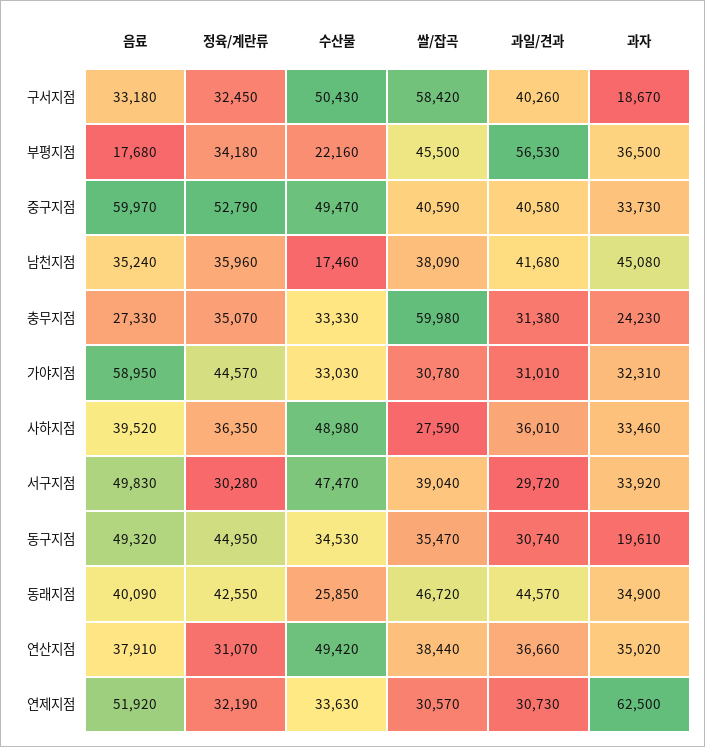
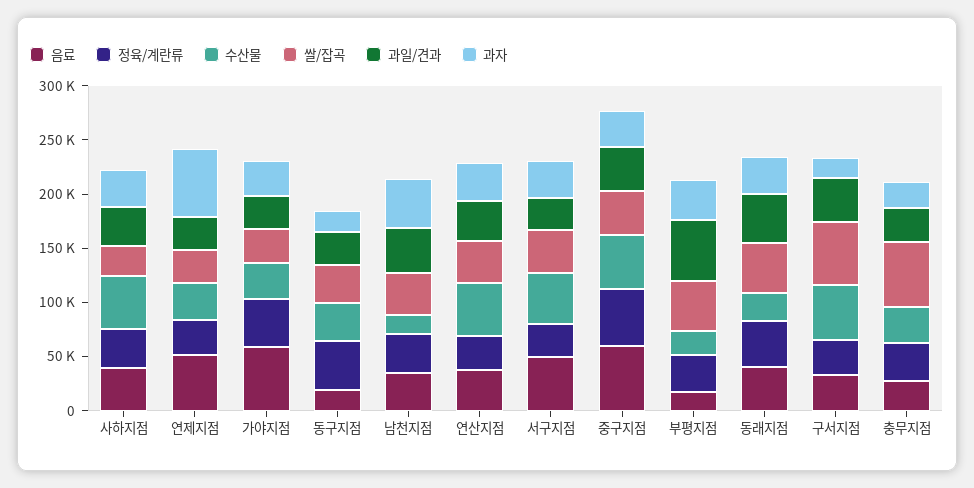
  {
    "음료": {
      "구서지점": 33180,
      "부평지점": 17680,
      "중구지점": 59970,
      "남천지점": 35240,
      "충무지점": 27330,
      "가야지점": 58950,
      "사하지점": 39520,
      "서구지점": 49830,
-     "동구지점": 49320,
+     "동구지점": 20000,
      "동래지점": 40090,
      "연산지점": 37910,
      "연제지점": 51920
    },
    "정육/계란류": {
      "구서지점": 32450,
      "부평지점": 34180,
      "중구지점": 52790,
      "남천지점": 35960,
      "충무지점": 35070,
      "가야지점": 44570,
      "사하지점": 36350,
      "서구지점": 30280,
      "동구지점": 44950,
      "동래지점": 42550,
      "연산지점": 31070,
      "연제지점": 32190
    },
    "수산물": {
      "구서지점": 50430,
      "부평지점": 22160,
      "중구지점": 49470,
      "남천지점": 17460,
      "충무지점": 33330,
      "가야지점": 33030,
      "사하지점": 48980,
      "서구지점": 47470,
      "동구지점": 34530,
      "동래지점": 25850,
      "연산지점": 49420,
      "연제지점": 33630
    },
    "쌀/잡곡": {
      "구서지점": 58420,
      "부평지점": 45500,
      "중구지점": 40590,
      "남천지점": 38090,
      "충무지점": 59980,
      "가야지점": 30780,
      "사하지점": 27590,
      "서구지점": 39040,
      "동구지점": 35470,
      "동래지점": 46720,
      "연산지점": 38440,
      "연제지점": 30570
    },
    "과일/견과": {
      "구서지점": 40260,
      "부평지점": 56530,
      "중구지점": 40580,
      "남천지점": 41680,
      "충무지점": 31380,
      "가야지점": 31010,
      "사하지점": 36010,
      "서구지점": 29720,
      "동구지점": 30740,
      "동래지점": 44570,
      "연산지점": 36660,
      "연제지점": 30730
    },
    "과자": {
      "구서지점": 18670,
      "부평지점": 36500,
      "중구지점": 33730,
      "남천지점": 45080,
      "충무지점": 24230,
      "가야지점": 32310,
      "사하지점": 33460,
      "서구지점": 33920,
      "동구지점": 19610,
      "동래지점": 34900,
      "연산지점": 35020,
      "연제지점": 62500
    }
  }

